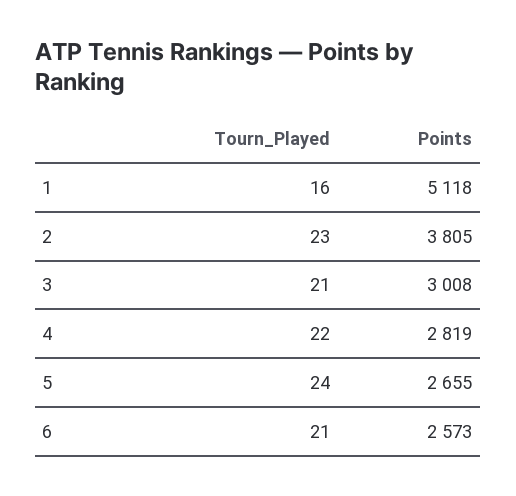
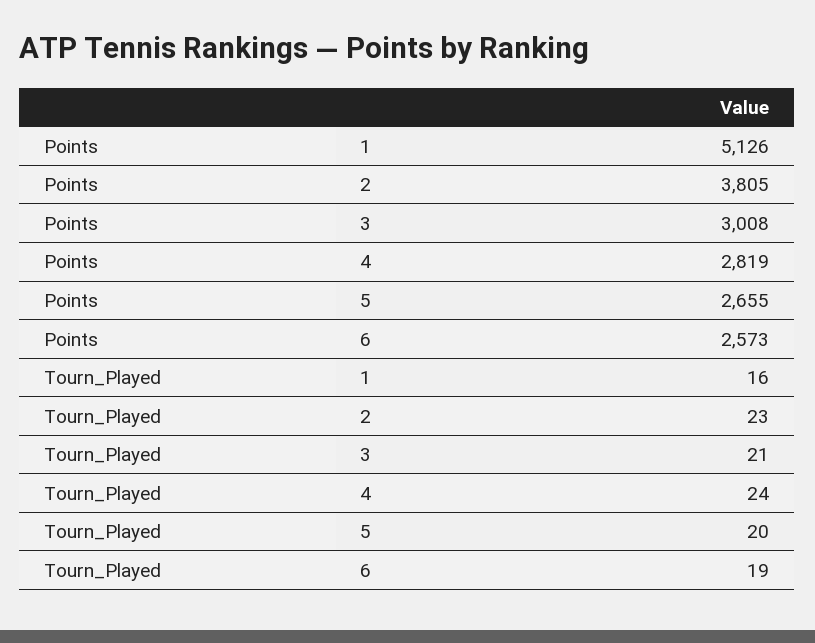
  {
    "Tourn_Played": {
      "1": 16,
      "2": 23,
      "3": 21,
-     "4": 22,
+     "4": 24,
-     "5": 24,
+     "5": 20,
-     "6": 21
+     "6": 19
    },
    "Points": {
-     "1": 5118,
+     "1": 5126,
      "2": 3805,
      "3": 3008,
      "4": 2819,
      "5": 2655,
      "6": 2573
    }
  }

